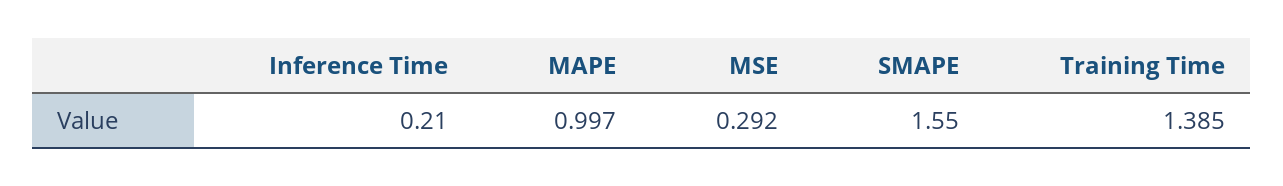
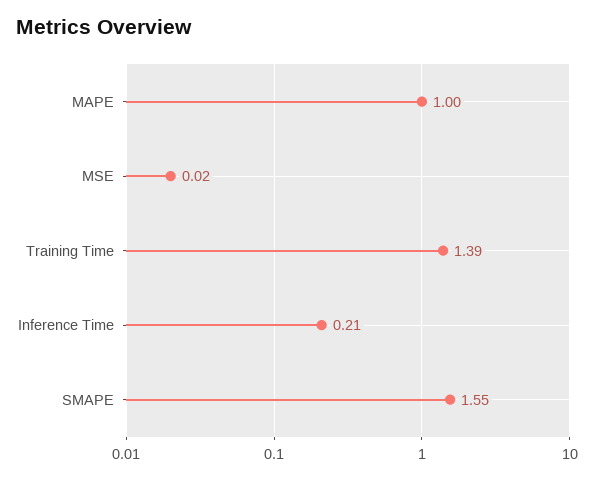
  {
    "Inference Time": 0.21,
    "MAPE": 0.997,
-   "MSE": 0.292,
+   "MSE": 0.02,
    "SMAPE": 1.55,
    "Training Time": 1.385
  }

